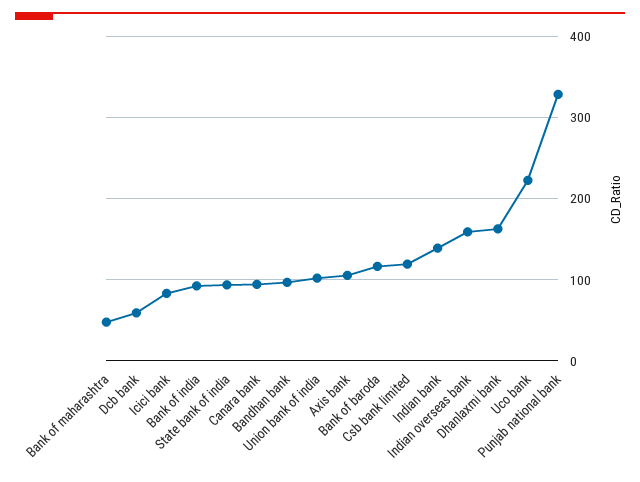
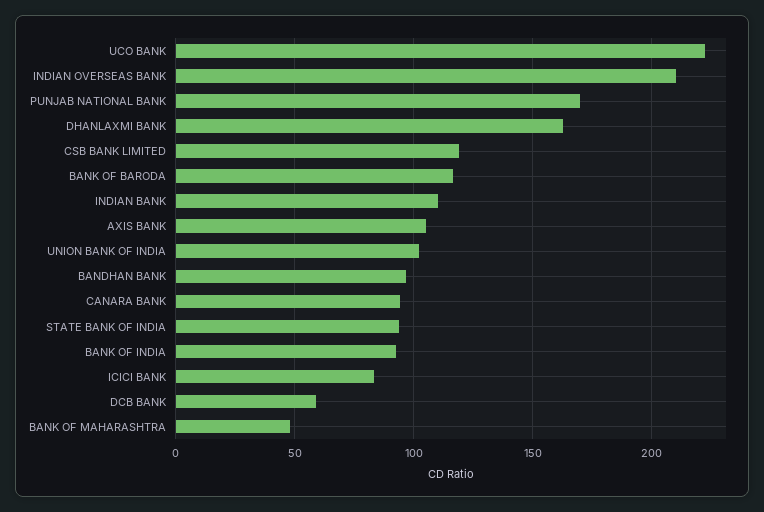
  {
    "Bank of maharashtra": 50,
    "Dcb bank": 60,
    "Icici bank": 85,
    "Bank of india": 90,
    "State bank of india": 95,
    "Canara bank": 95,
    "Bandhan bank": 95,
    "Union bank of india": 100,
    "Axis bank": 105,
    "Bank of baroda": 115,
    "Csb bank limited": 120,
-   "Indian bank": 140,
+   "Indian bank": 110,
-   "Indian overseas bank": 160,
+   "Indian overseas bank": 210,
    "Dhanlaxmi bank": 165,
    "Uco bank": 220,
-   "Punjab national bank": 330
+   "Punjab national bank": 170
  }

